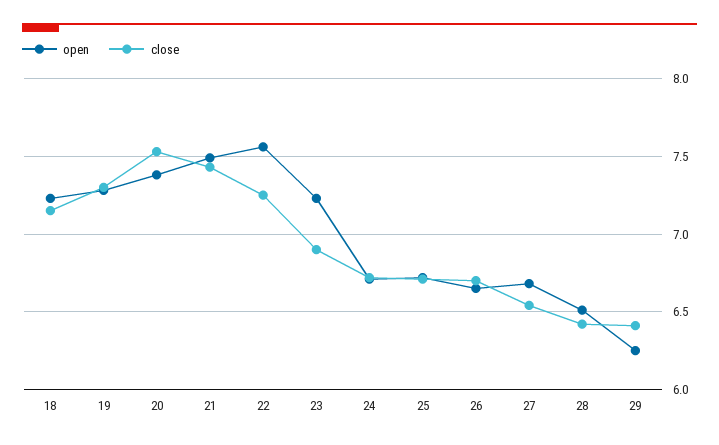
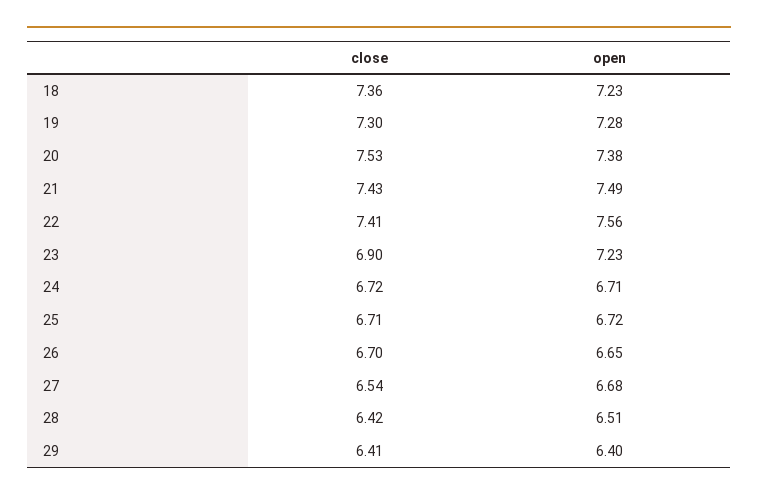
  {
    "open": {
      "18": 7.23,
      "19": 7.28,
      "20": 7.38,
      "21": 7.49,
      "22": 7.56,
      "23": 7.23,
      "24": 6.71,
      "25": 6.72,
      "26": 6.65,
      "27": 6.68,
      "28": 6.51,
-     "29": 6.25
+     "29": 6.4
    },
    "close": {
-     "18": 7.15,
+     "18": 7.36,
      "19": 7.3,
      "20": 7.53,
      "21": 7.43,
-     "22": 7.25,
+     "22": 7.41,
      "23": 6.9,
      "24": 6.72,
      "25": 6.71,
      "26": 6.7,
      "27": 6.54,
      "28": 6.42,
      "29": 6.41
    }
  }

